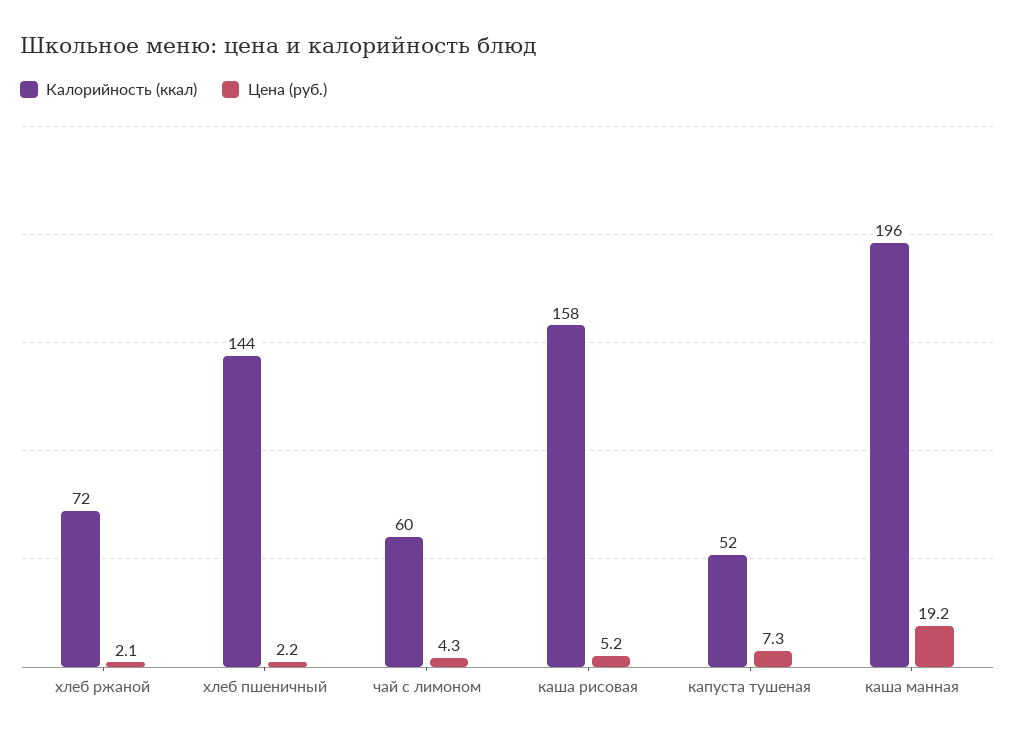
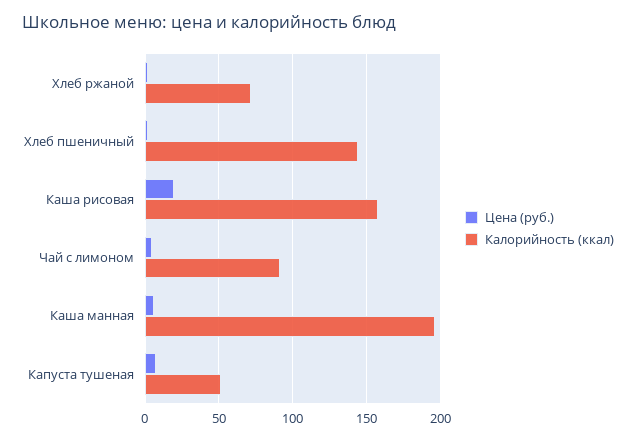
  {
    "Калорийность (ккал)": {
      "хлеб ржаной": 72,
      "хлеб пшеничный": 144,
-     "чай с лимоном": 60,
+     "чай с лимоном": 90,
      "каша рисовая": 158,
      "капуста тушеная": 52,
      "каша манная": 196
    },
    "Цена (руб.)": {
      "хлеб ржаной": 2.1,
      "хлеб пшеничный": 2.2,
      "чай с лимоном": 4.3,
-     "каша рисовая": 5.2,
+     "каша рисовая": 20,
      "капуста тушеная": 7.3,
-     "каша манная": 19.2
+     "каша манная": 5
    }
  }

